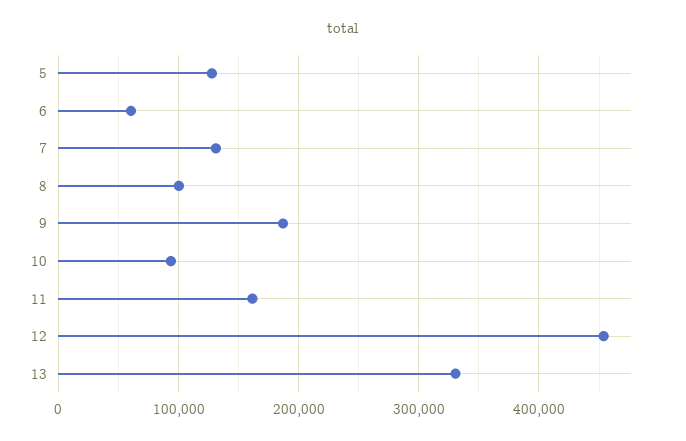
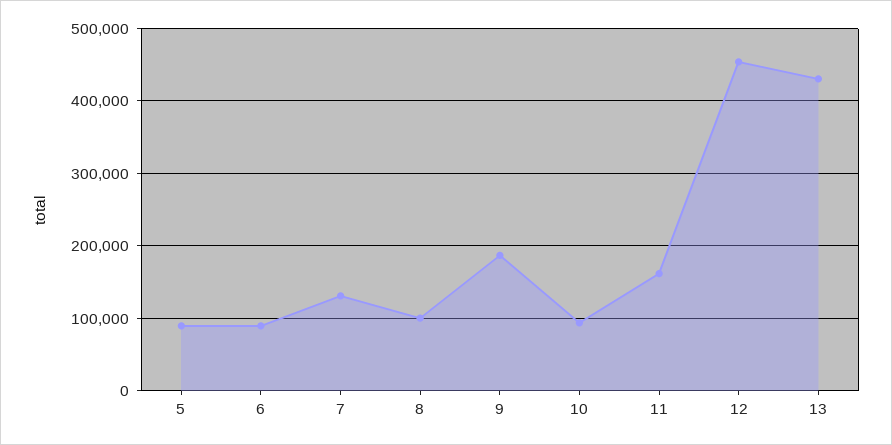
  {
-   "5": 130000,
+   "5": 90000,
-   "6": 60000,
+   "6": 90000,
    "7": 130000,
    "8": 100000,
    "9": 190000,
    "10": 90000,
    "11": 160000,
    "12": 450000,
-   "13": 330000
+   "13": 430000
  }

